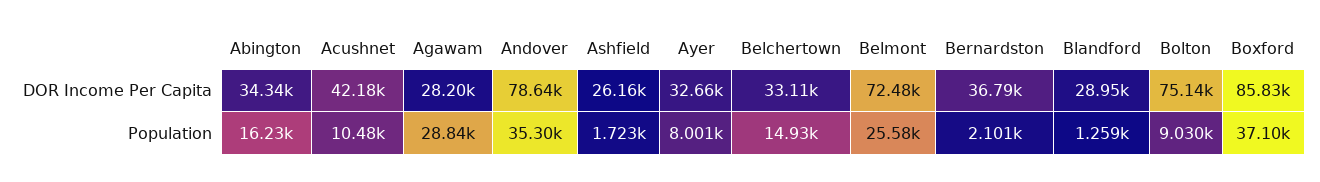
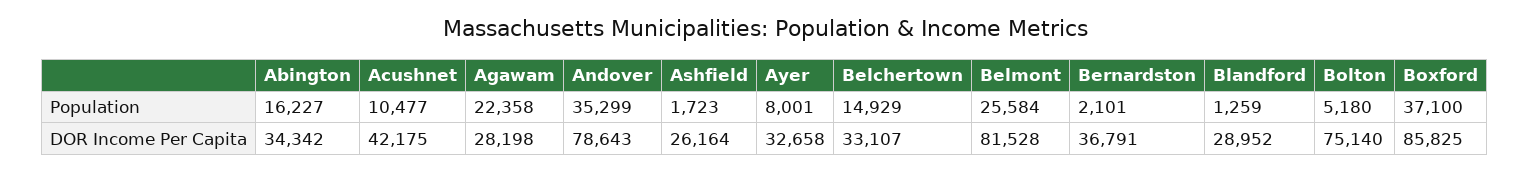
  {
    "Abington": {
      "DOR Income Per Capita": 34342,
      "Population": 16227
    },
    "Acushnet": {
      "DOR Income Per Capita": 42175,
      "Population": 10477
    },
    "Agawam": {
      "DOR Income Per Capita": 28198,
-     "Population": 28840
+     "Population": 22358
    },
    "Andover": {
      "DOR Income Per Capita": 78643,
      "Population": 35299
    },
    "Ashfield": {
      "DOR Income Per Capita": 26164,
      "Population": 1723
    },
    "Ayer": {
      "DOR Income Per Capita": 32658,
      "Population": 8001
    },
    "Belchertown": {
      "DOR Income Per Capita": 33107,
      "Population": 14929
    },
    "Belmont": {
-     "DOR Income Per Capita": 72480,
+     "DOR Income Per Capita": 81528,
      "Population": 25584
    },
    "Bernardston": {
      "DOR Income Per Capita": 36791,
      "Population": 2101
    },
    "Blandford": {
      "DOR Income Per Capita": 28952,
      "Population": 1259
    },
    "Bolton": {
      "DOR Income Per Capita": 75140,
-     "Population": 9030
+     "Population": 5180
    },
    "Boxford": {
      "DOR Income Per Capita": 85825,
      "Population": 37100
    }
  }

